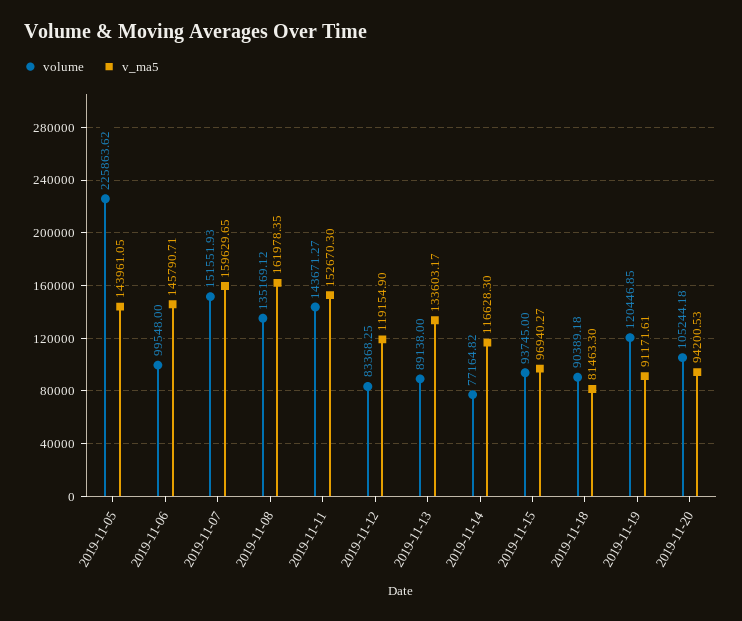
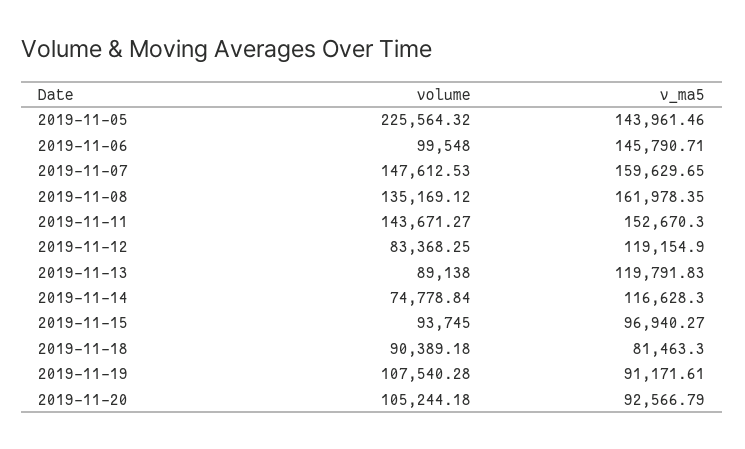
  {
    "volume": {
-     "2019-11-05": 225863.62,
+     "2019-11-05": 225564.32,
      "2019-11-06": 99548,
-     "2019-11-07": 151551.93,
+     "2019-11-07": 147612.53,
      "2019-11-08": 135169.12,
      "2019-11-11": 143671.27,
      "2019-11-12": 83368.25,
      "2019-11-13": 89138,
-     "2019-11-14": 77164.82,
+     "2019-11-14": 74778.84,
      "2019-11-15": 93745,
      "2019-11-18": 90389.18,
-     "2019-11-19": 120446.85,
+     "2019-11-19": 107540.28,
      "2019-11-20": 105244.18
    },
    "v_ma5": {
-     "2019-11-05": 143961.05,
+     "2019-11-05": 143961.46,
      "2019-11-06": 145790.71,
      "2019-11-07": 159629.65,
      "2019-11-08": 161978.35,
      "2019-11-11": 152670.3,
      "2019-11-12": 119154.9,
-     "2019-11-13": 133603.17,
+     "2019-11-13": 119791.83,
      "2019-11-14": 116628.3,
      "2019-11-15": 96940.27,
      "2019-11-18": 81463.3,
      "2019-11-19": 91171.61,
-     "2019-11-20": 94200.53
+     "2019-11-20": 92566.79
    }
  }

